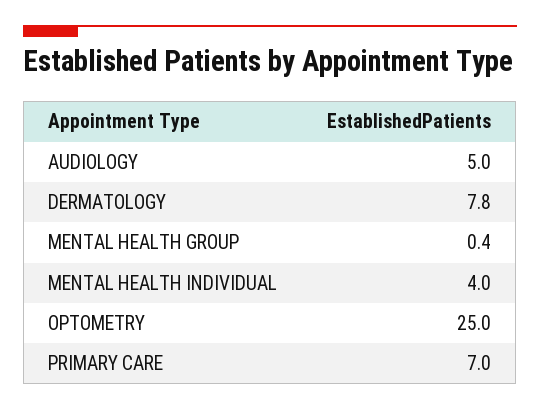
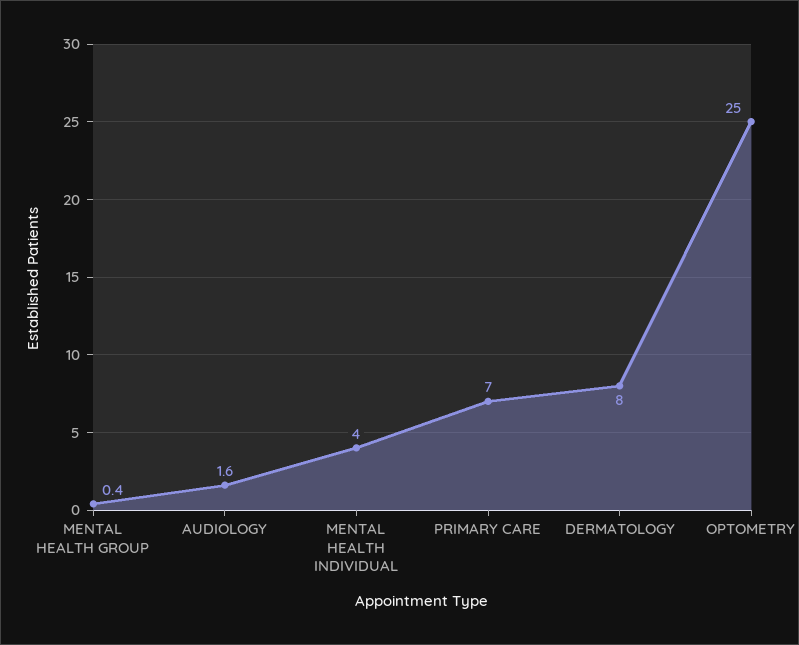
  {
-   "AUDIOLOGY": 5,
+   "AUDIOLOGY": 1.6,
-   "DERMATOLOGY": 7.8,
+   "DERMATOLOGY": 8,
    "MENTAL HEALTH GROUP": 0.4,
    "MENTAL HEALTH INDIVIDUAL": 4,
    "OPTOMETRY": 25,
    "PRIMARY CARE": 7
  }

